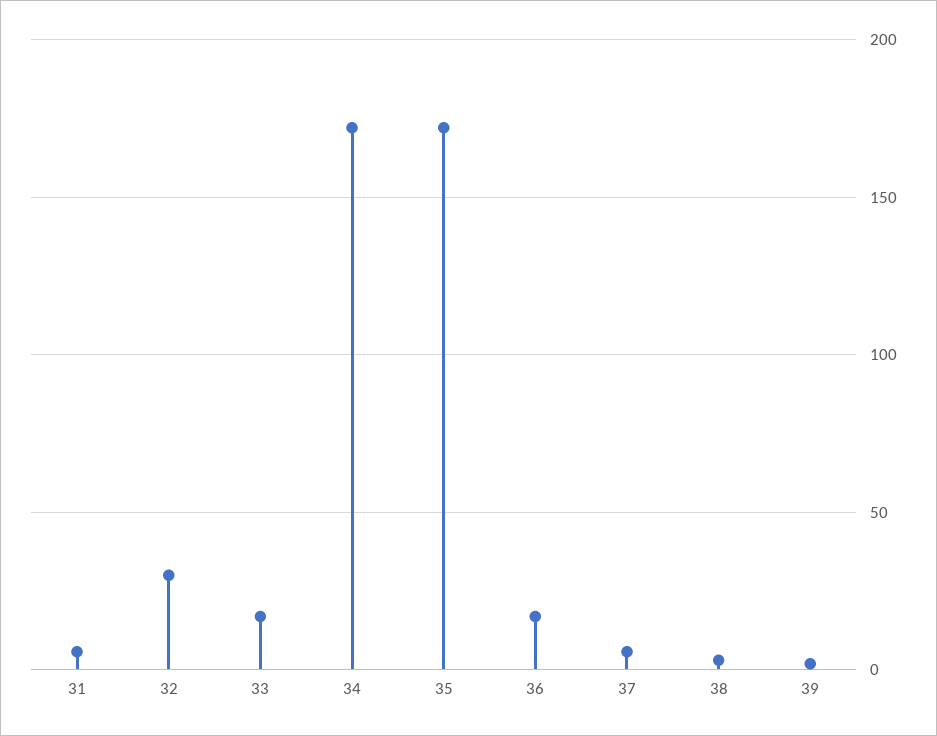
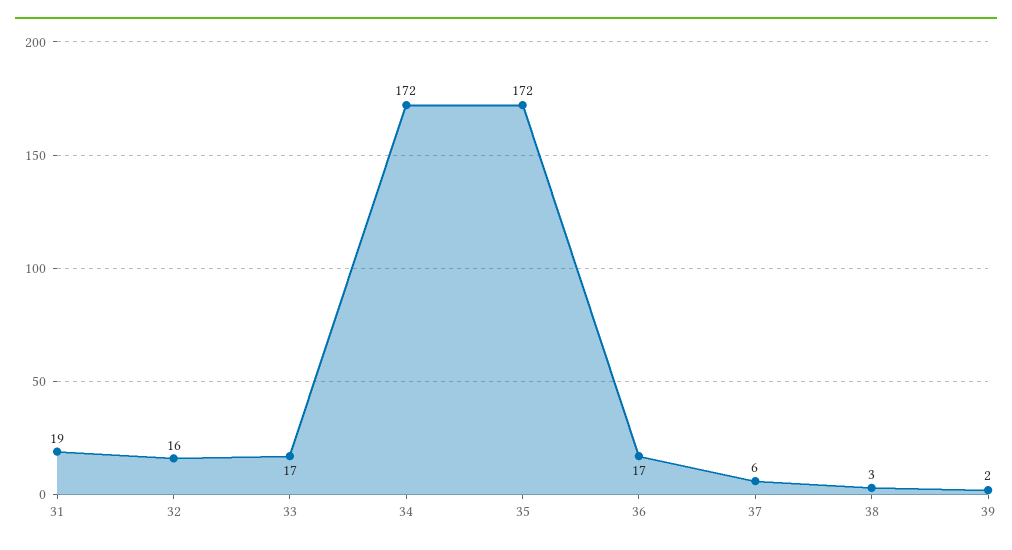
  {
-   "31": 5,
+   "31": 19,
-   "32": 30,
+   "32": 16,
    "33": 17,
    "34": 172,
    "35": 172,
    "36": 17,
    "37": 6,
    "38": 3,
    "39": 2
  }

